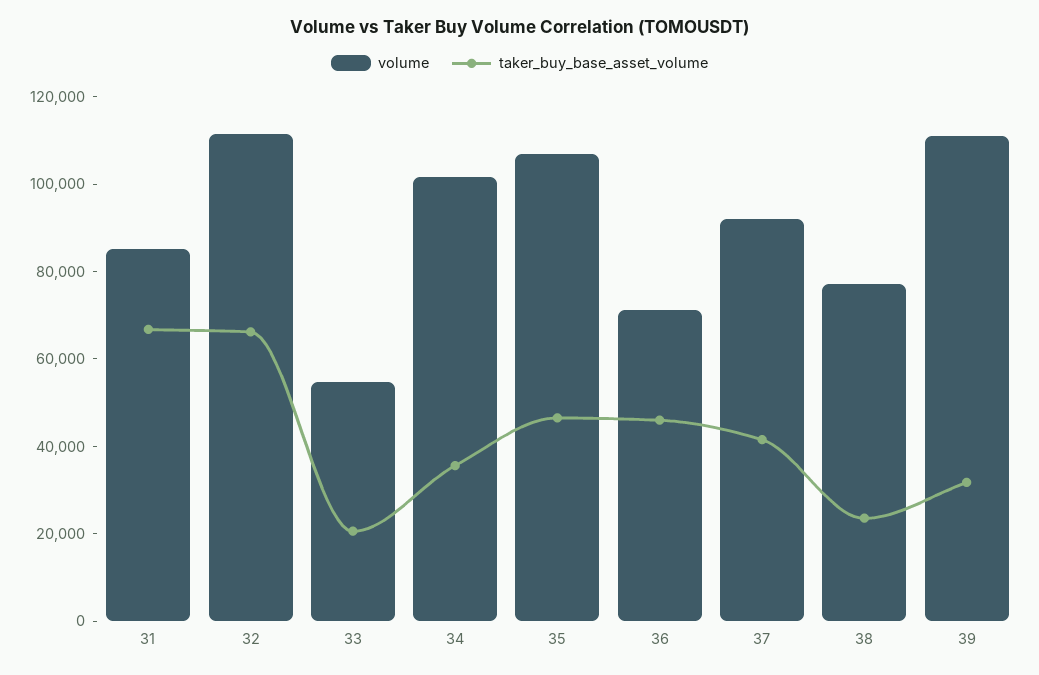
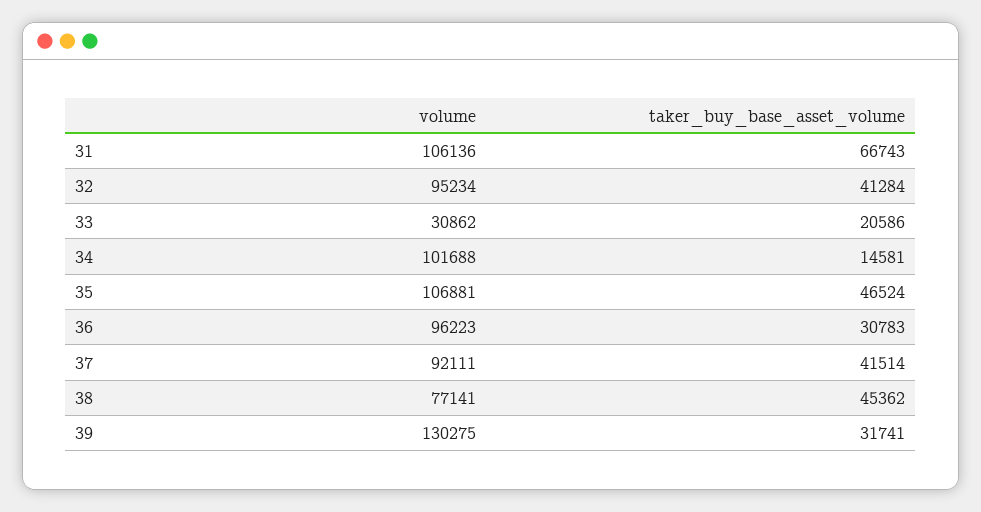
  {
    "volume": {
-     "31": 85000,
+     "31": 106136,
-     "32": 110000,
+     "32": 95234,
-     "33": 55000,
+     "33": 30862,
      "34": 101688,
      "35": 106881,
-     "36": 70000,
+     "36": 96223,
      "37": 92111,
      "38": 77141,
-     "39": 110000
+     "39": 130275
    },
    "taker_buy_base_asset_volume": {
      "31": 66743,
-     "32": 65000,
+     "32": 41284,
      "33": 20586,
-     "34": 35000,
+     "34": 14581,
      "35": 46524,
-     "36": 45000,
+     "36": 30783,
      "37": 41514,
-     "38": 25000,
+     "38": 45362,
      "39": 31741
    }
  }

